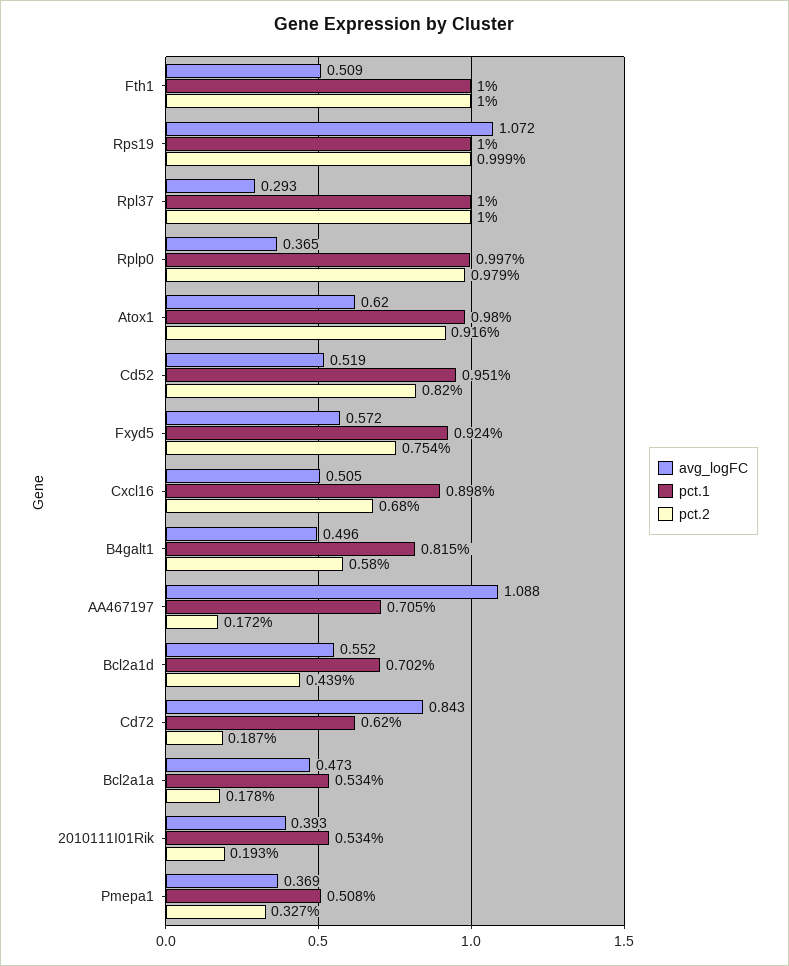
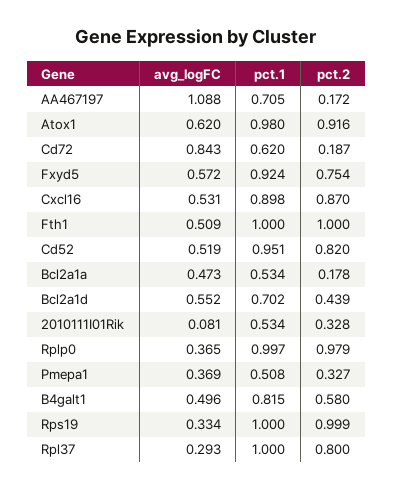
  {
    "avg_logFC": {
      "Fth1": 0.509,
-     "Rps19": 1.072,
+     "Rps19": 0.334,
      "Rpl37": 0.293,
      "Rplp0": 0.365,
      "Atox1": 0.62,
      "Cd52": 0.519,
      "Fxyd5": 0.572,
-     "Cxcl16": 0.505,
+     "Cxcl16": 0.531,
      "B4galt1": 0.496,
      "AA467197": 1.088,
      "Bcl2a1d": 0.552,
      "Cd72": 0.843,
      "Bcl2a1a": 0.473,
-     "2010111I01Rik": 0.393,
+     "2010111I01Rik": 0.081,
      "Pmepa1": 0.369
    },
    "pct.1": {
      "Fth1": 1,
      "Rps19": 1,
      "Rpl37": 1,
      "Rplp0": 0.997,
      "Atox1": 0.98,
      "Cd52": 0.951,
      "Fxyd5": 0.924,
      "Cxcl16": 0.898,
      "B4galt1": 0.815,
      "AA467197": 0.705,
      "Bcl2a1d": 0.702,
      "Cd72": 0.62,
      "Bcl2a1a": 0.534,
      "2010111I01Rik": 0.534,
      "Pmepa1": 0.508
    },
    "pct.2": {
      "Fth1": 1,
      "Rps19": 0.999,
-     "Rpl37": 1,
+     "Rpl37": 0.8,
      "Rplp0": 0.979,
      "Atox1": 0.916,
      "Cd52": 0.82,
      "Fxyd5": 0.754,
-     "Cxcl16": 0.68,
+     "Cxcl16": 0.87,
      "B4galt1": 0.58,
      "AA467197": 0.172,
      "Bcl2a1d": 0.439,
      "Cd72": 0.187,
      "Bcl2a1a": 0.178,
-     "2010111I01Rik": 0.193,
+     "2010111I01Rik": 0.328,
      "Pmepa1": 0.327
    }
  }

